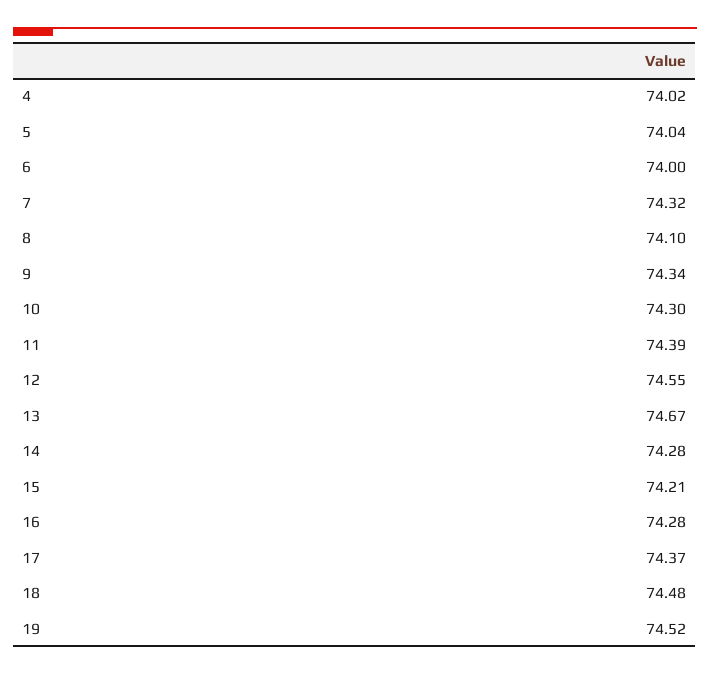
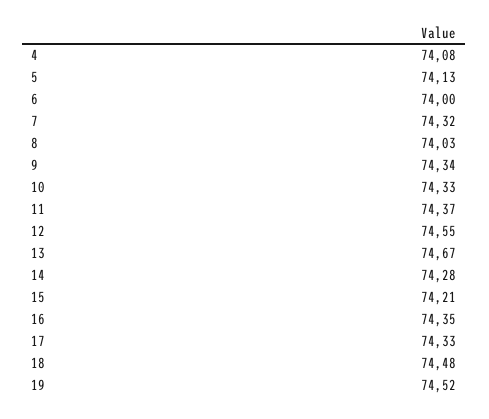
  {
-   "4": 74.02,
+   "4": 74.08,
-   "5": 74.04,
+   "5": 74.13,
    "6": 74,
    "7": 74.32,
-   "8": 74.1,
+   "8": 74.03,
    "9": 74.34,
-   "10": 74.3,
+   "10": 74.33,
-   "11": 74.39,
+   "11": 74.37,
    "12": 74.55,
    "13": 74.67,
    "14": 74.28,
    "15": 74.21,
-   "16": 74.28,
+   "16": 74.35,
-   "17": 74.37,
+   "17": 74.33,
    "18": 74.48,
    "19": 74.52
  }

